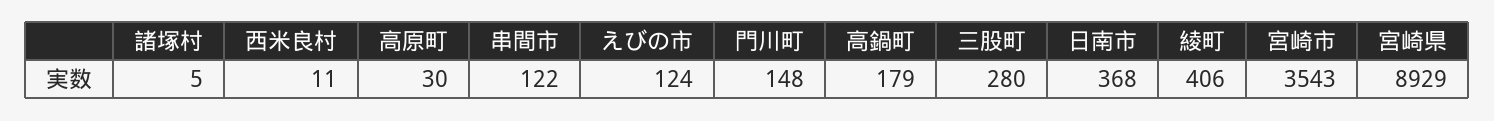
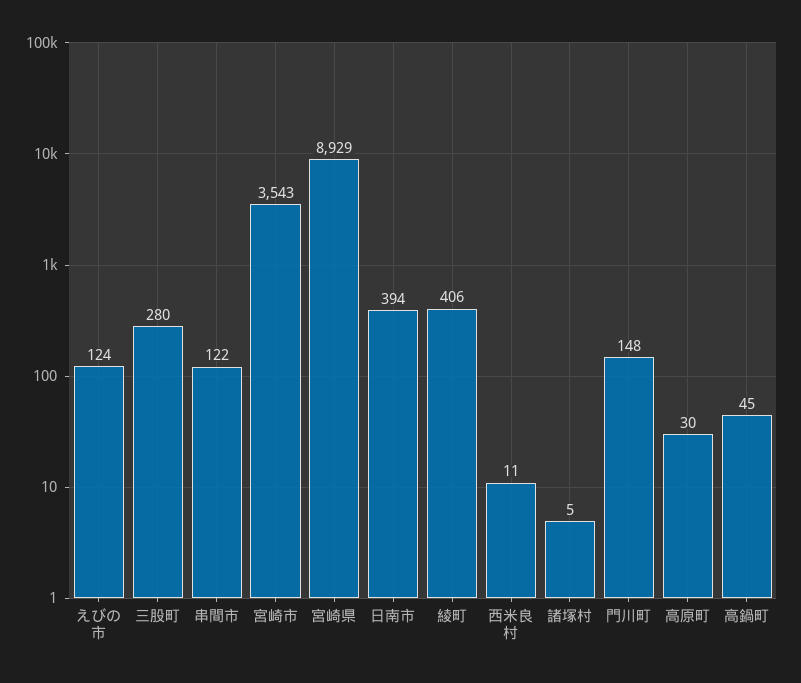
  {
    "諸塚村": 5,
    "西米良村": 11,
    "高原町": 30,
    "串間市": 122,
    "えびの市": 124,
    "門川町": 148,
-   "高鍋町": 179,
+   "高鍋町": 45,
    "三股町": 280,
-   "日南市": 368,
+   "日南市": 394,
    "綾町": 406,
    "宮崎市": 3543,
    "宮崎県": 8929
  }

